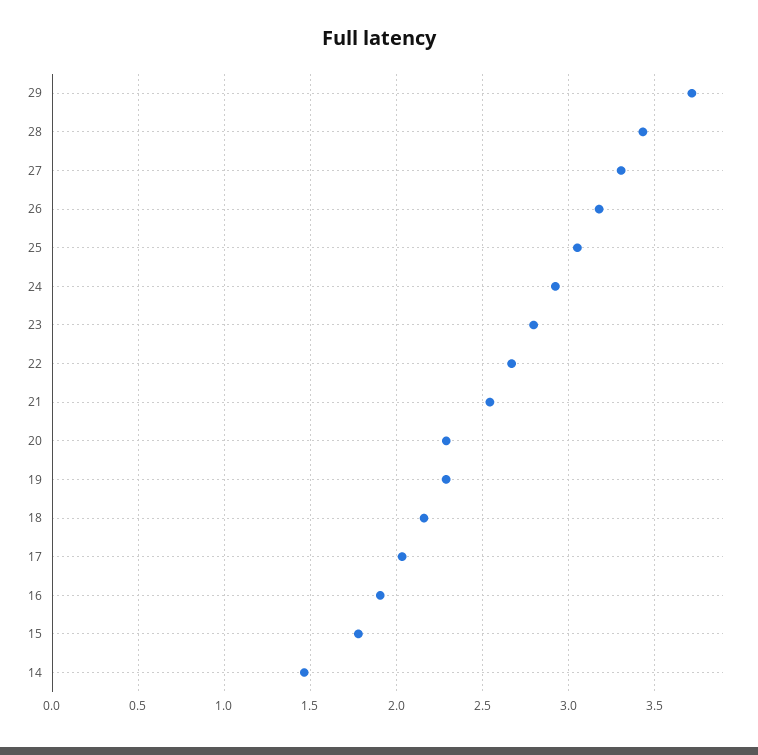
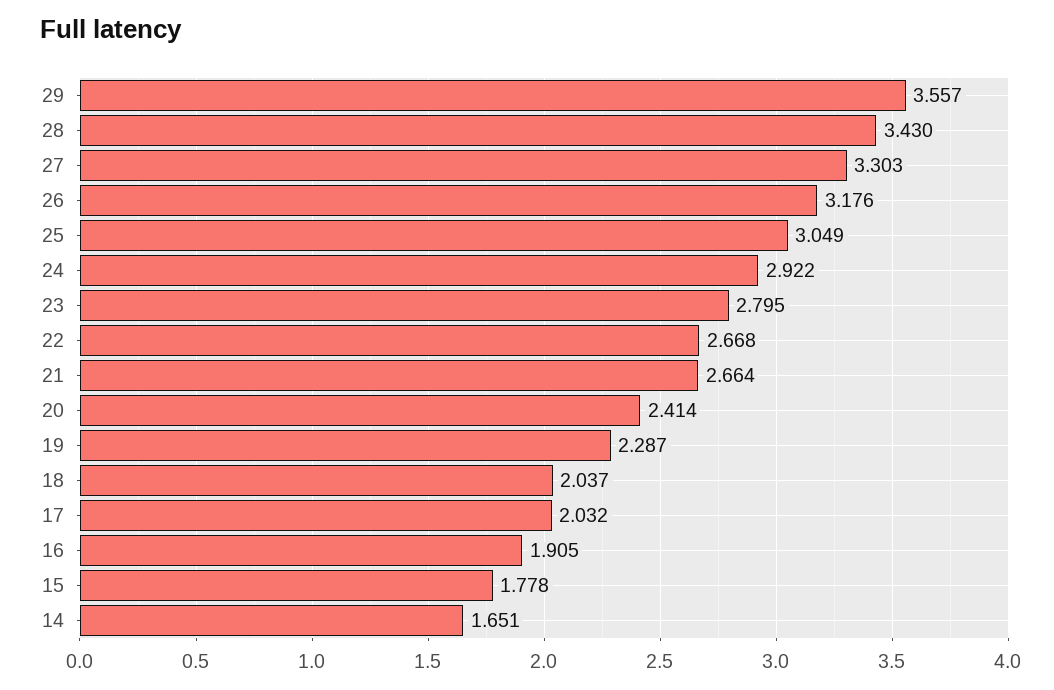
  {
-   "29": 3.7,
+   "29": 3.557,
    "28": 3.43,
    "27": 3.303,
    "26": 3.176,
    "25": 3.049,
    "24": 2.922,
    "23": 2.795,
    "22": 2.668,
-   "21": 2.55,
+   "21": 2.664,
-   "20": 2.3,
+   "20": 2.414,
    "19": 2.287,
-   "18": 2.15,
+   "18": 2.037,
    "17": 2.032,
    "16": 1.905,
    "15": 1.778,
-   "14": 1.45
+   "14": 1.651
  }

